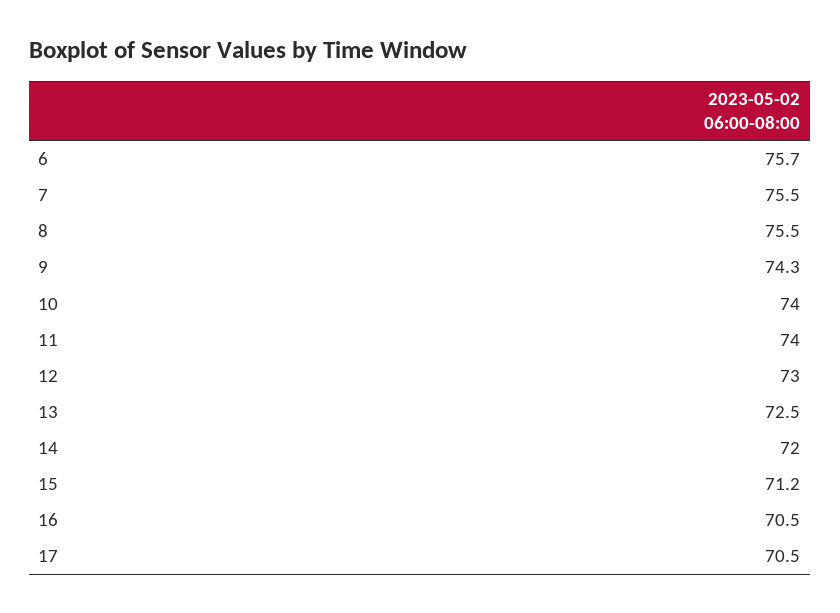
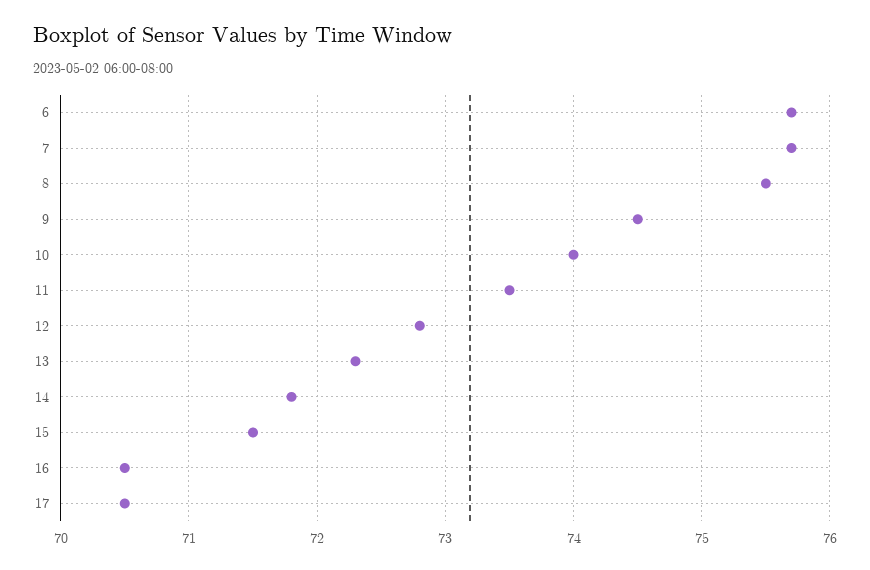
  {
    "6": 75.7,
-   "7": 75.5,
+   "7": 75.7,
    "8": 75.5,
-   "9": 74.3,
+   "9": 74.5,
    "10": 74,
-   "11": 74,
+   "11": 73.5,
-   "12": 73,
+   "12": 72.8,
-   "13": 72.5,
+   "13": 72.3,
-   "14": 72,
+   "14": 71.8,
-   "15": 71.2,
+   "15": 71.5,
    "16": 70.5,
    "17": 70.5
  }

